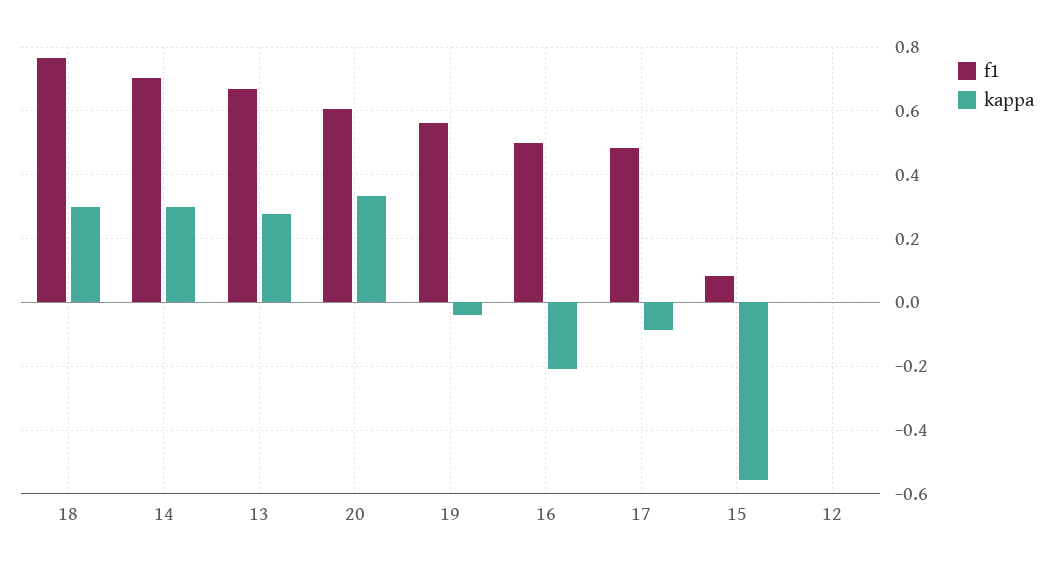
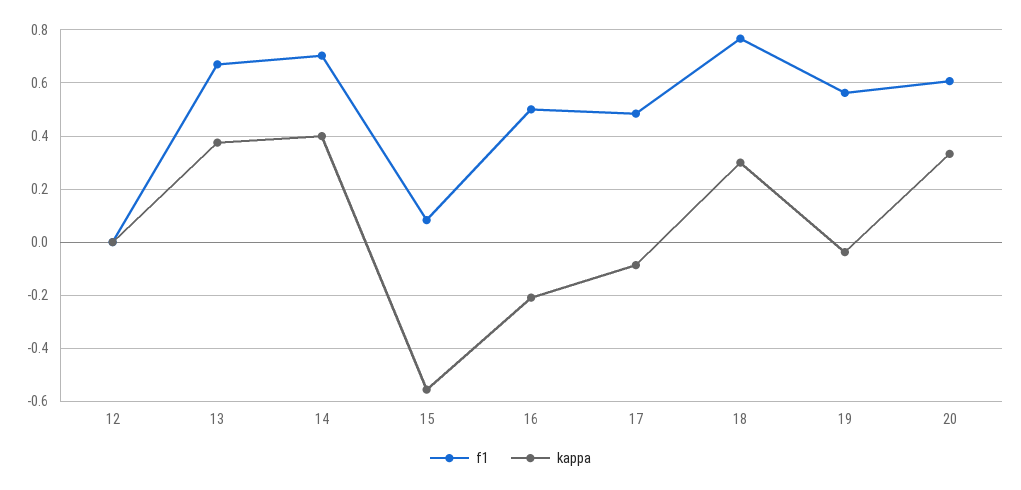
  {
    "f1": {
      "18": 0.76,
      "14": 0.7,
      "13": 0.68,
      "20": 0.6,
      "19": 0.56,
      "16": 0.5,
      "17": 0.48,
      "15": 0.08,
      "12": 0
    },
    "kappa": {
      "18": 0.3,
-     "14": 0.3,
+     "14": 0.4,
-     "13": 0.28,
+     "13": 0.375,
      "20": 0.34,
      "19": -0.04,
      "16": -0.2,
      "17": -0.08,
      "15": -0.56,
      "12": 0
    }
  }

